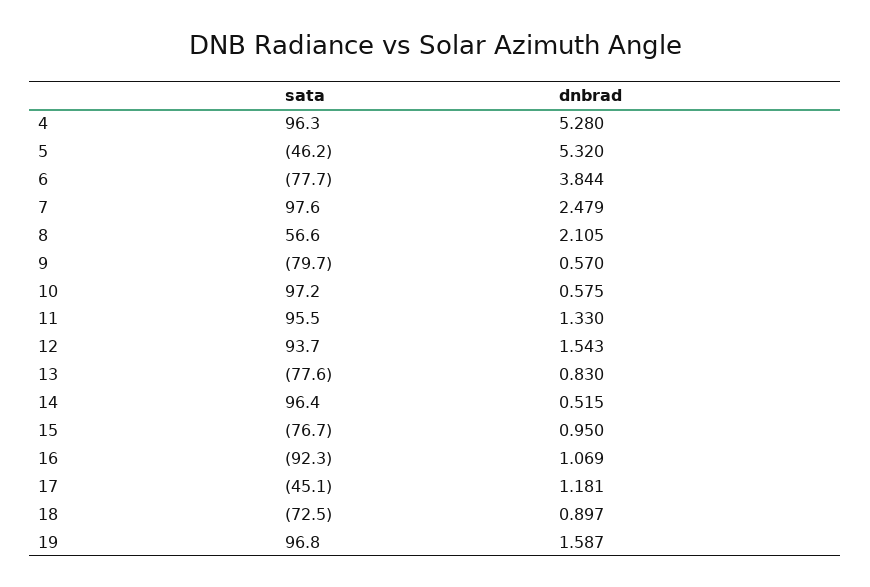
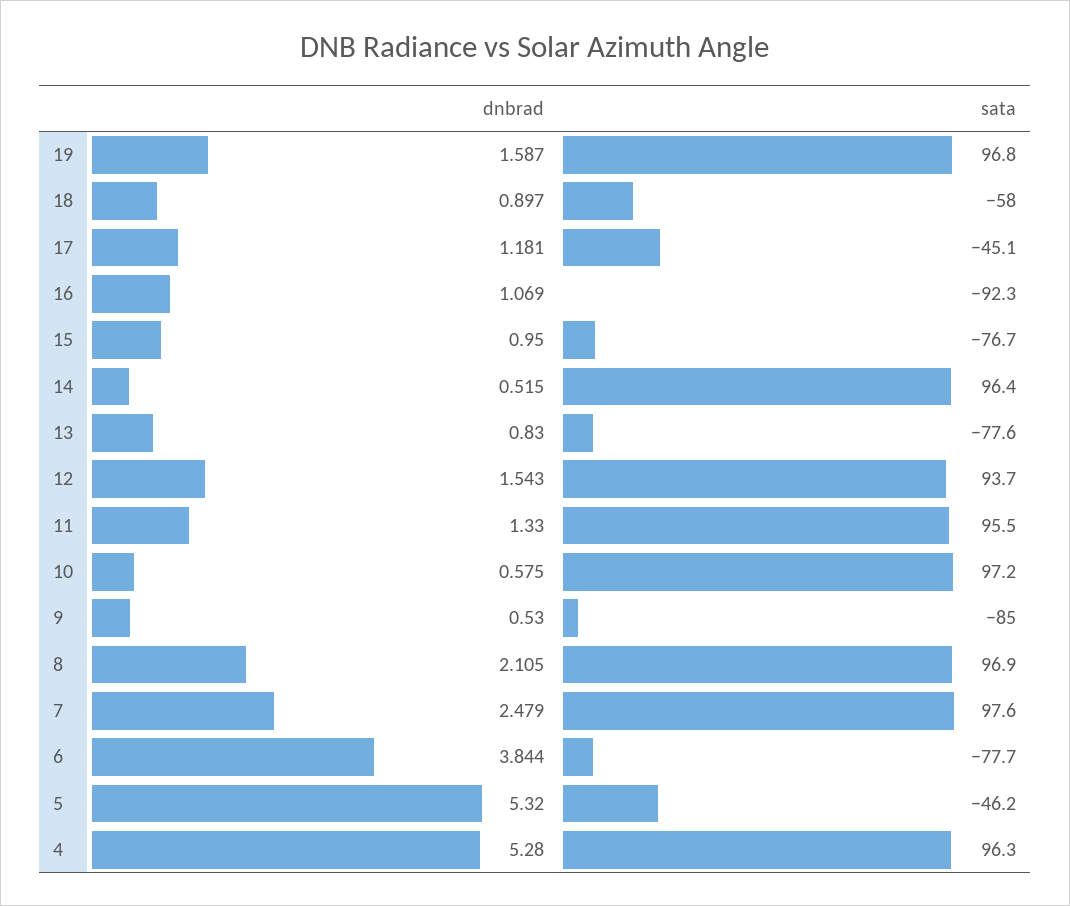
  {
    "sata": {
      "4": 96.3,
      "5": -46.2,
      "6": -77.7,
      "7": 97.6,
-     "8": 56.6,
+     "8": 96.9,
-     "9": -79.7,
+     "9": -85,
      "10": 97.2,
      "11": 95.5,
      "12": 93.7,
      "13": -77.6,
      "14": 96.4,
      "15": -76.7,
      "16": -92.3,
      "17": -45.1,
-     "18": -72.5,
+     "18": -58,
      "19": 96.8
    },
    "dnbrad": {
      "4": 5.28,
      "5": 5.32,
      "6": 3.844,
      "7": 2.479,
      "8": 2.105,
-     "9": 0.57,
+     "9": 0.53,
      "10": 0.575,
      "11": 1.33,
      "12": 1.543,
      "13": 0.83,
      "14": 0.515,
      "15": 0.95,
      "16": 1.069,
      "17": 1.181,
      "18": 0.897,
      "19": 1.587
    }
  }

